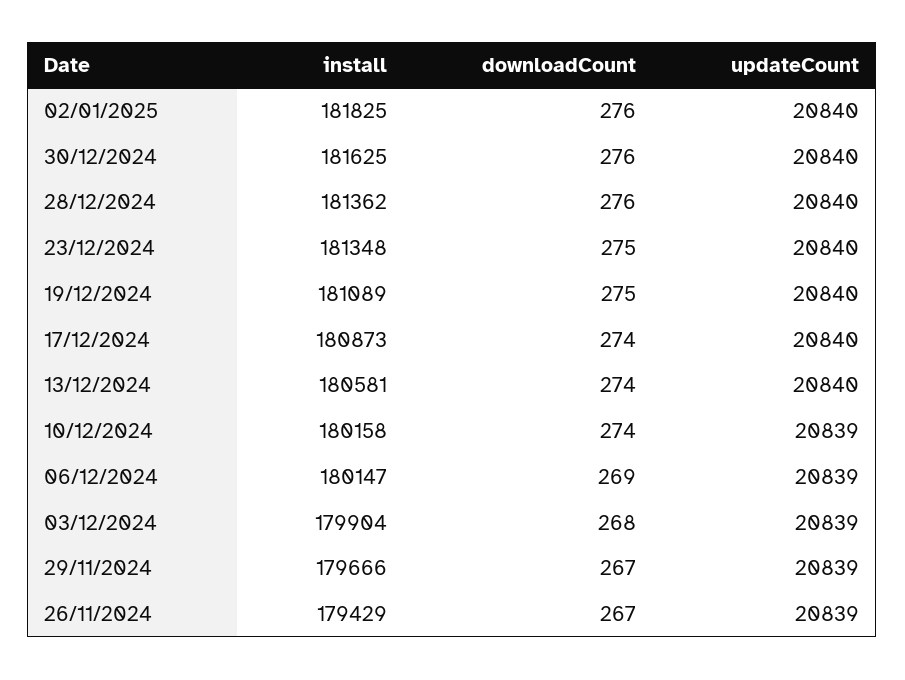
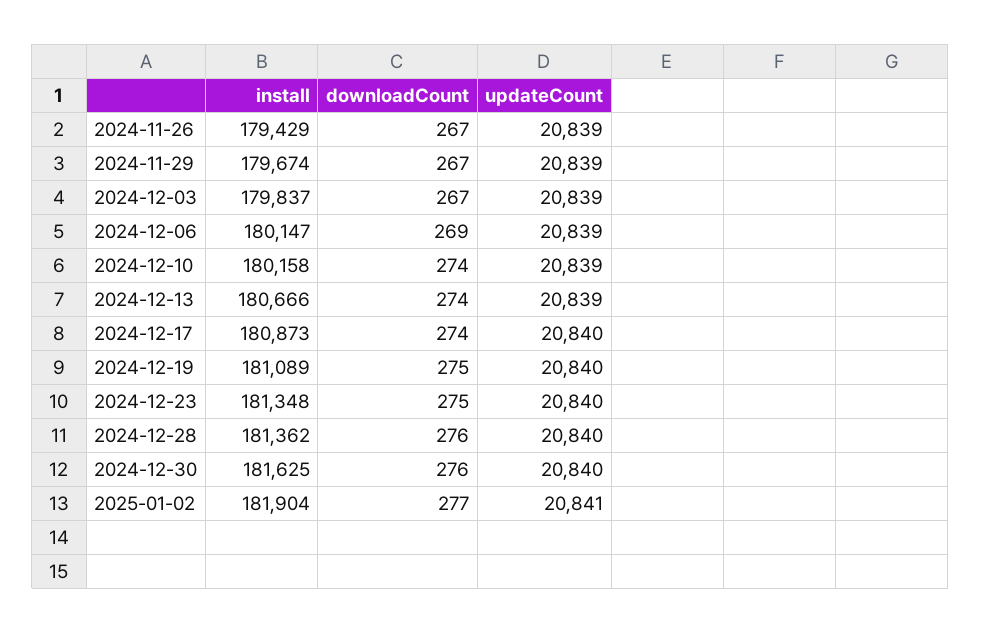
  {
    "install": {
-     "02/01/2025": 181825,
+     "02/01/2025": 181904,
      "30/12/2024": 181625,
      "28/12/2024": 181362,
      "23/12/2024": 181348,
      "19/12/2024": 181089,
      "17/12/2024": 180873,
-     "13/12/2024": 180581,
+     "13/12/2024": 180666,
      "10/12/2024": 180158,
      "06/12/2024": 180147,
-     "03/12/2024": 179904,
+     "03/12/2024": 179837,
-     "29/11/2024": 179666,
+     "29/11/2024": 179674,
      "26/11/2024": 179429
    },
    "downloadCount": {
-     "02/01/2025": 276,
+     "02/01/2025": 277,
      "30/12/2024": 276,
      "28/12/2024": 276,
      "23/12/2024": 275,
      "19/12/2024": 275,
      "17/12/2024": 274,
      "13/12/2024": 274,
      "10/12/2024": 274,
      "06/12/2024": 269,
-     "03/12/2024": 268,
+     "03/12/2024": 267,
      "29/11/2024": 267,
      "26/11/2024": 267
    },
    "updateCount": {
-     "02/01/2025": 20840,
+     "02/01/2025": 20841,
      "30/12/2024": 20840,
      "28/12/2024": 20840,
      "23/12/2024": 20840,
      "19/12/2024": 20840,
      "17/12/2024": 20840,
-     "13/12/2024": 20840,
+     "13/12/2024": 20839,
      "10/12/2024": 20839,
      "06/12/2024": 20839,
      "03/12/2024": 20839,
      "29/11/2024": 20839,
      "26/11/2024": 20839
    }
  }

